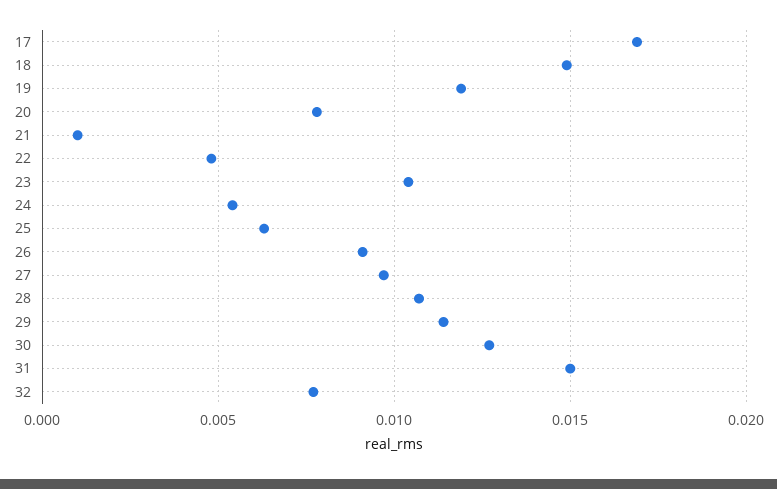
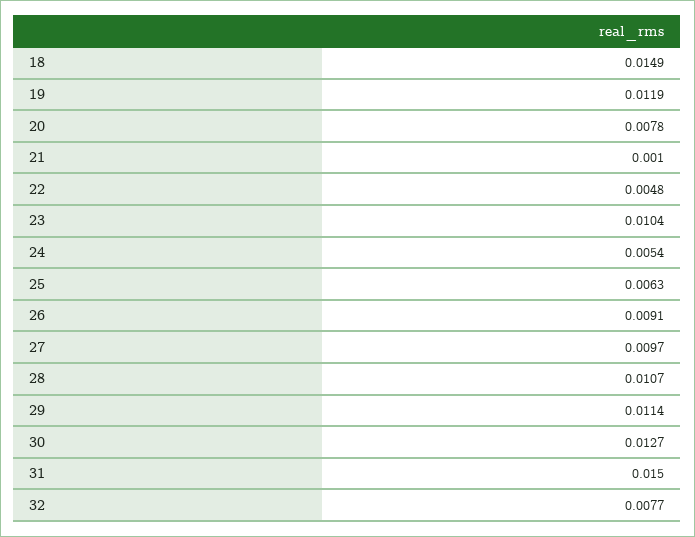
  {
-   "17": 0.017,
    "18": 0.0149,
    "19": 0.0119,
    "20": 0.0078,
    "21": 0.001,
    "22": 0.0048,
    "23": 0.0104,
    "24": 0.0054,
    "25": 0.0063,
    "26": 0.0091,
    "27": 0.0097,
    "28": 0.0107,
    "29": 0.0114,
    "30": 0.0127,
    "31": 0.015,
    "32": 0.0077
  }

